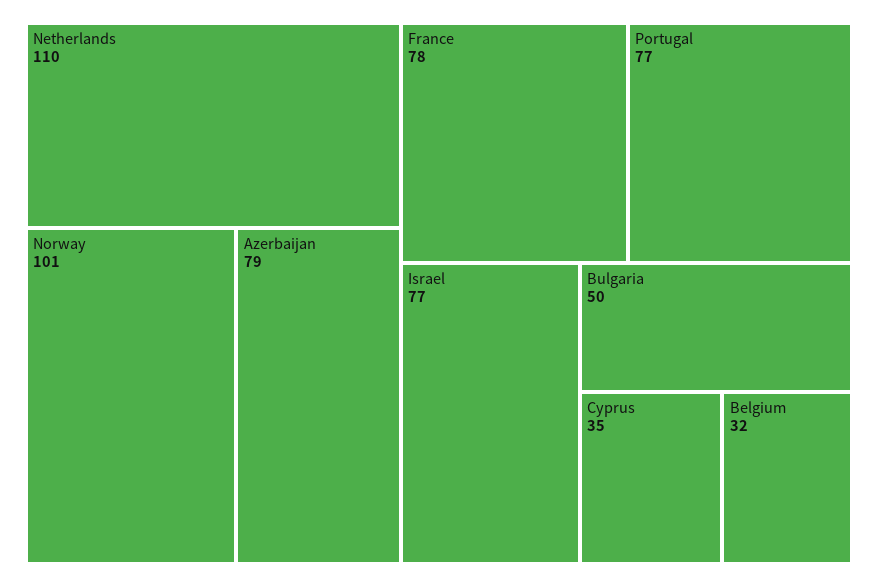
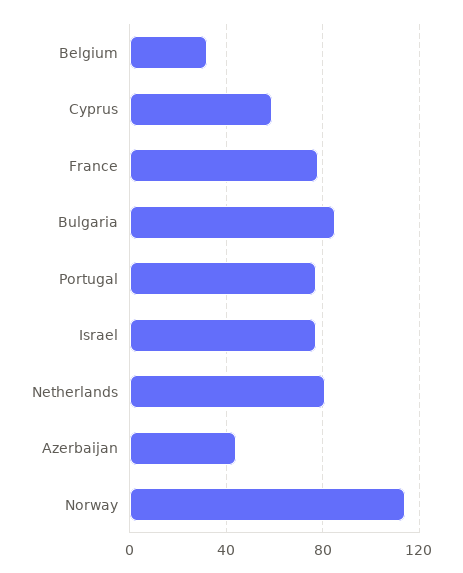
  {
-   "Netherlands": 110,
+   "Netherlands": 80,
-   "Norway": 101,
+   "Norway": 115,
-   "Azerbaijan": 79,
+   "Azerbaijan": 45,
    "France": 78,
    "Portugal": 77,
    "Israel": 77,
-   "Bulgaria": 50,
+   "Bulgaria": 85,
-   "Cyprus": 35,
+   "Cyprus": 60,
    "Belgium": 32
  }

